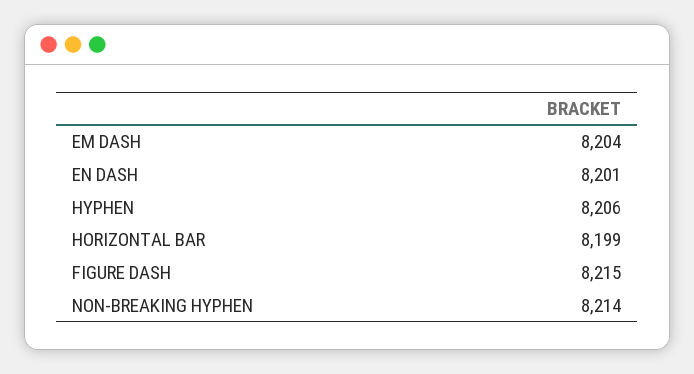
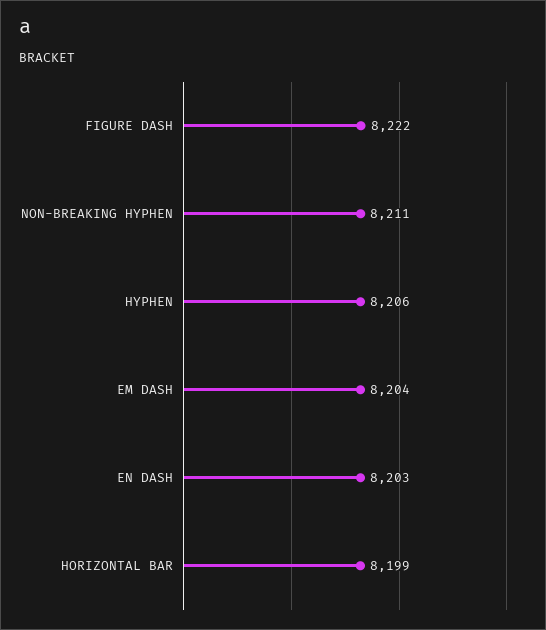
  {
    "EM DASH": 8204,
-   "EN DASH": 8201,
+   "EN DASH": 8203,
    "HYPHEN": 8206,
    "HORIZONTAL BAR": 8199,
-   "FIGURE DASH": 8215,
+   "FIGURE DASH": 8222,
-   "NON-BREAKING HYPHEN": 8214
+   "NON-BREAKING HYPHEN": 8211
  }

